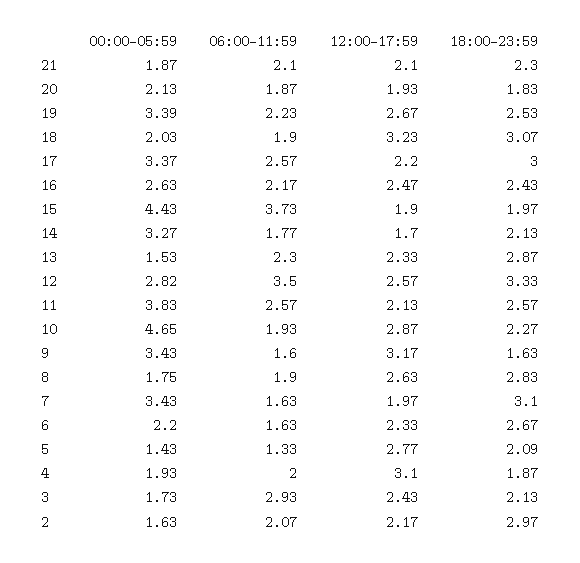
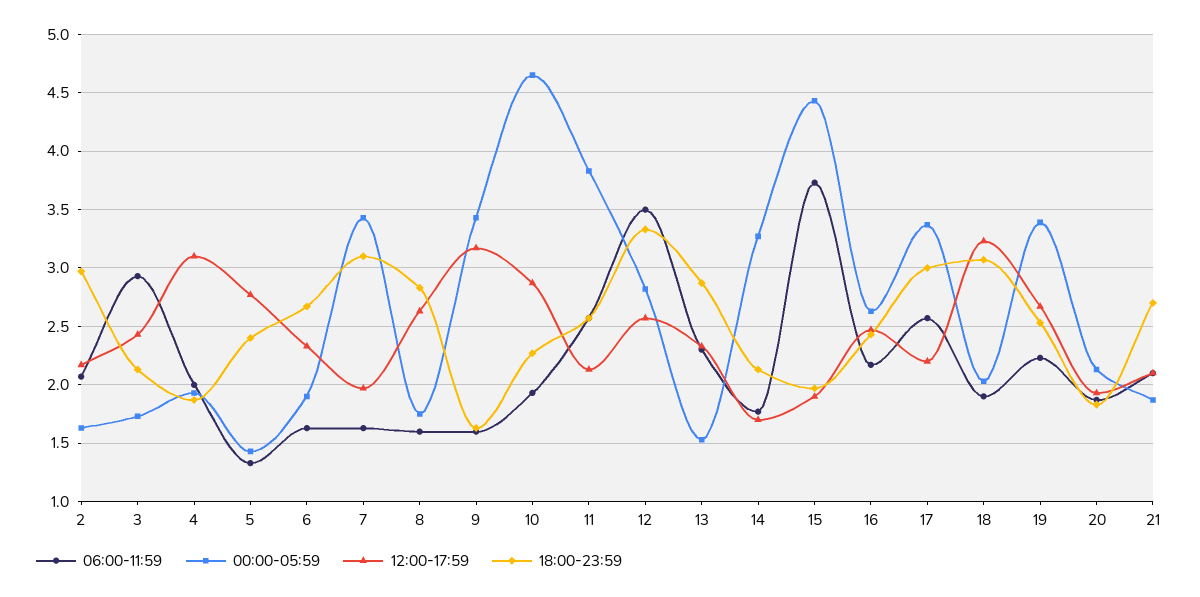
  {
    "00:00-05:59": {
      "21": 1.87,
      "20": 2.13,
      "19": 3.39,
      "18": 2.03,
      "17": 3.37,
      "16": 2.63,
      "15": 4.43,
      "14": 3.27,
      "13": 1.53,
      "12": 2.82,
      "11": 3.83,
      "10": 4.65,
      "9": 3.43,
      "8": 1.75,
      "7": 3.43,
-     "6": 2.2,
+     "6": 1.9,
      "5": 1.43,
      "4": 1.93,
      "3": 1.73,
      "2": 1.63
    },
    "06:00-11:59": {
      "21": 2.1,
      "20": 1.87,
      "19": 2.23,
      "18": 1.9,
      "17": 2.57,
      "16": 2.17,
      "15": 3.73,
      "14": 1.77,
      "13": 2.3,
      "12": 3.5,
      "11": 2.57,
      "10": 1.93,
      "9": 1.6,
-     "8": 1.9,
+     "8": 1.6,
      "7": 1.63,
      "6": 1.63,
      "5": 1.33,
      "4": 2,
      "3": 2.93,
      "2": 2.07
    },
    "12:00-17:59": {
      "21": 2.1,
      "20": 1.93,
      "19": 2.67,
      "18": 3.23,
      "17": 2.2,
      "16": 2.47,
      "15": 1.9,
      "14": 1.7,
      "13": 2.33,
      "12": 2.57,
      "11": 2.13,
      "10": 2.87,
      "9": 3.17,
      "8": 2.63,
      "7": 1.97,
      "6": 2.33,
      "5": 2.77,
      "4": 3.1,
      "3": 2.43,
      "2": 2.17
    },
    "18:00-23:59": {
-     "21": 2.3,
+     "21": 2.7,
      "20": 1.83,
      "19": 2.53,
      "18": 3.07,
      "17": 3,
      "16": 2.43,
      "15": 1.97,
      "14": 2.13,
      "13": 2.87,
      "12": 3.33,
      "11": 2.57,
      "10": 2.27,
      "9": 1.63,
      "8": 2.83,
      "7": 3.1,
      "6": 2.67,
-     "5": 2.09,
+     "5": 2.4,
      "4": 1.87,
      "3": 2.13,
      "2": 2.97
    }
  }

